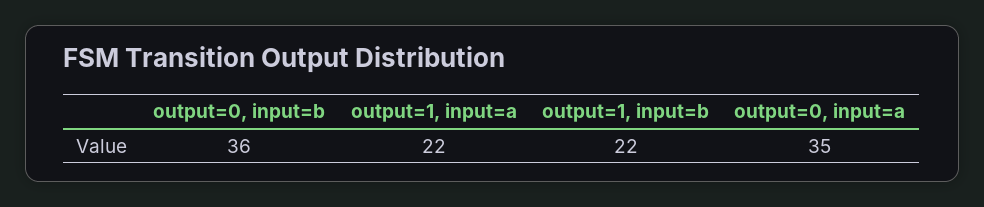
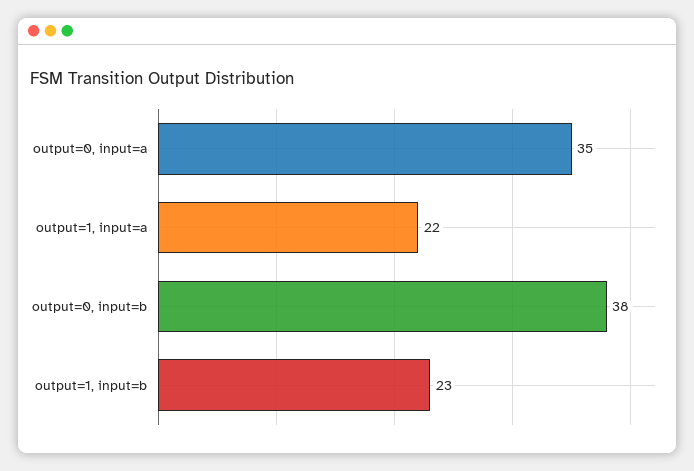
  {
-   "output=0, input=b": 36,
+   "output=0, input=b": 38,
    "output=1, input=a": 22,
-   "output=1, input=b": 22,
+   "output=1, input=b": 23,
    "output=0, input=a": 35
  }

